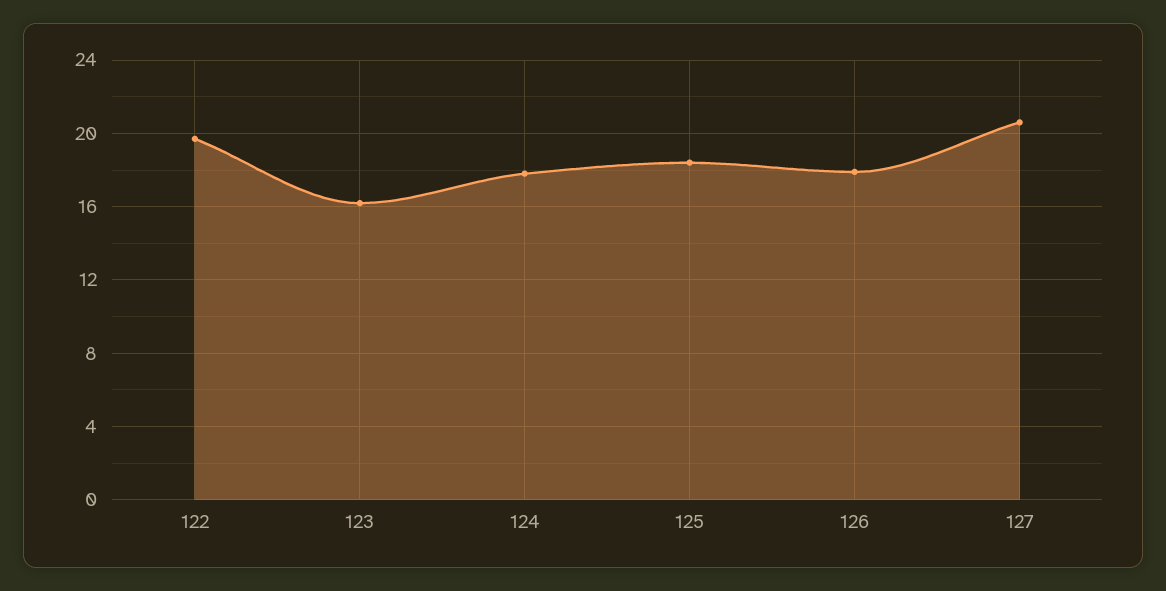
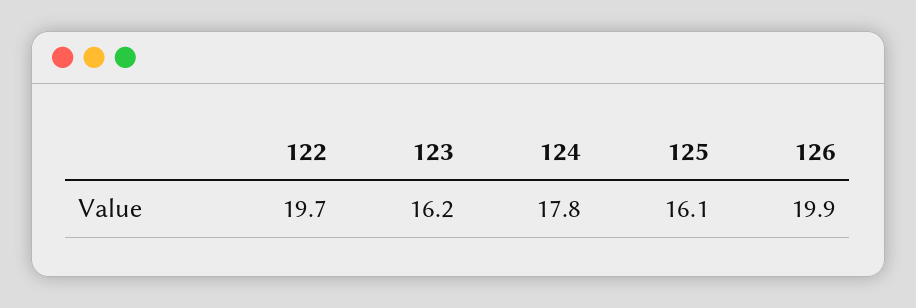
  {
    "122": 19.7,
    "123": 16.2,
    "124": 17.8,
-   "125": 18.5,
+   "125": 16.1,
-   "126": 18,
+   "126": 19.9
-   "127": 20.5
  }

